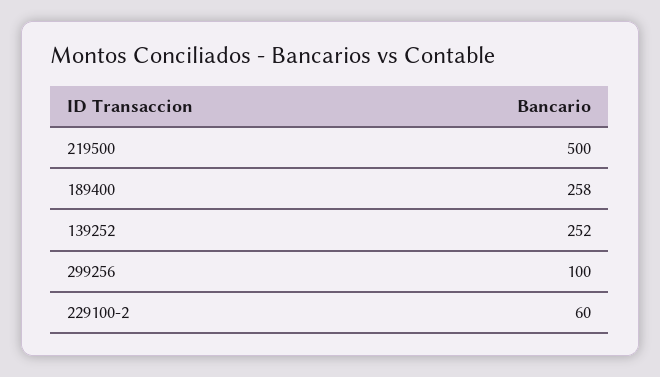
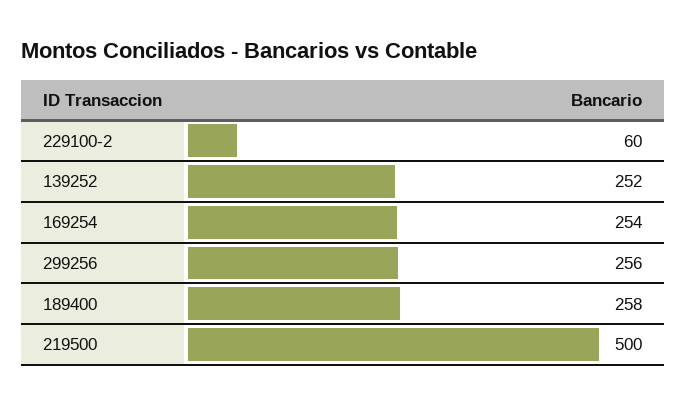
  {
    "219500": 500,
    "189400": 258,
    "139252": 252,
-   "299256": 100,
+   "299256": 256,
-   "229100-2": 60
+   "229100-2": 60,
+   "169254": 254
  }

